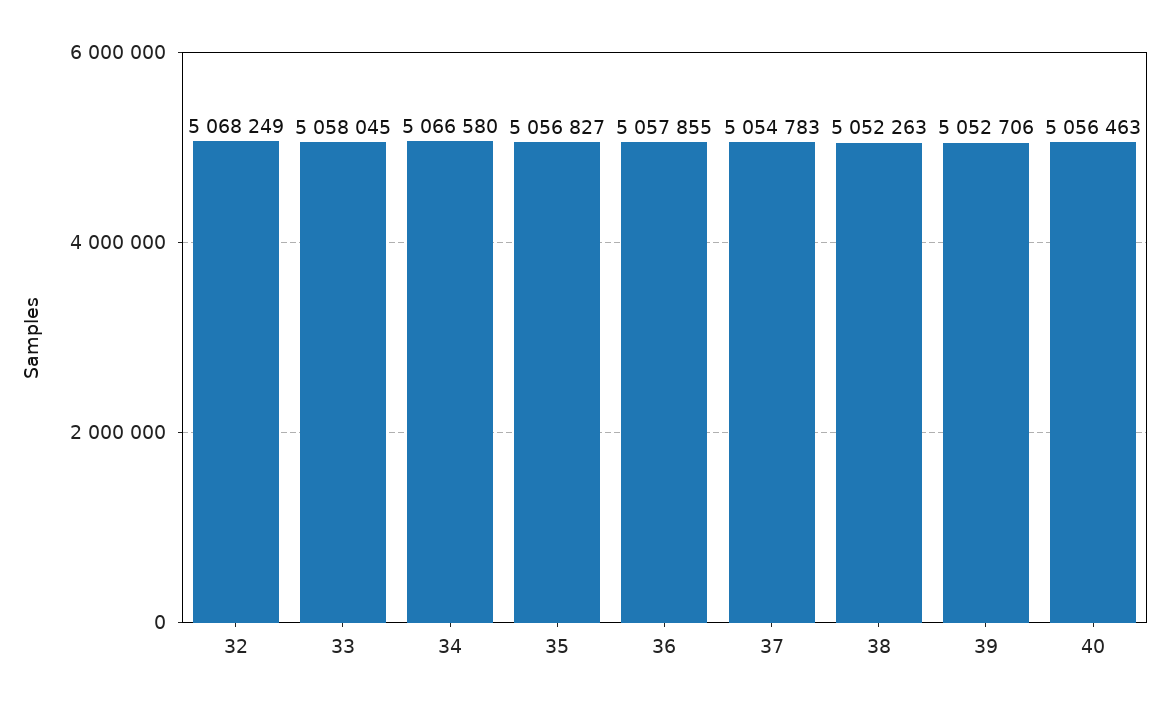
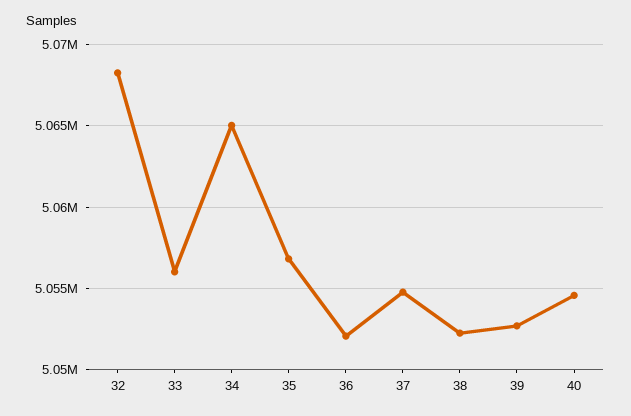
  {
    "32": 5068249,
-   "33": 5058045,
+   "33": 5056000,
-   "34": 5066580,
+   "34": 5065000,
    "35": 5056827,
-   "36": 5057855,
+   "36": 5052000,
    "37": 5054783,
    "38": 5052263,
    "39": 5052706,
-   "40": 5056463
+   "40": 5054500
  }

